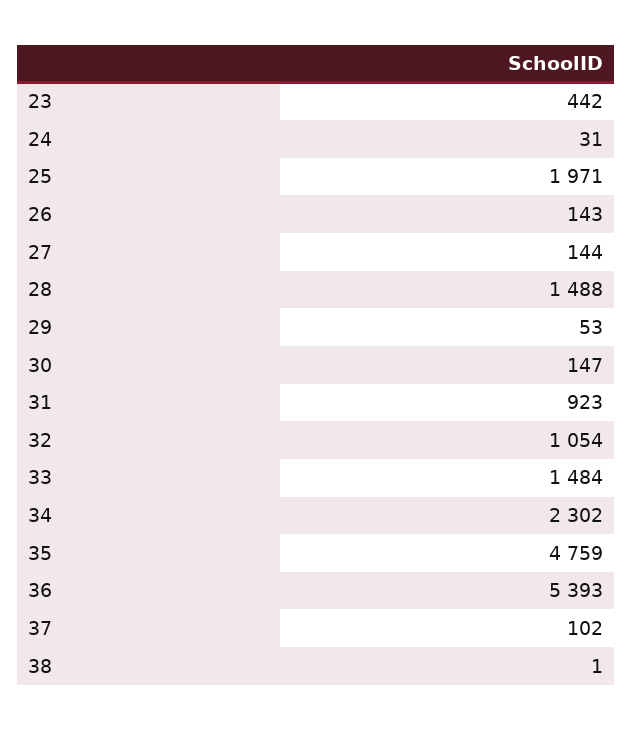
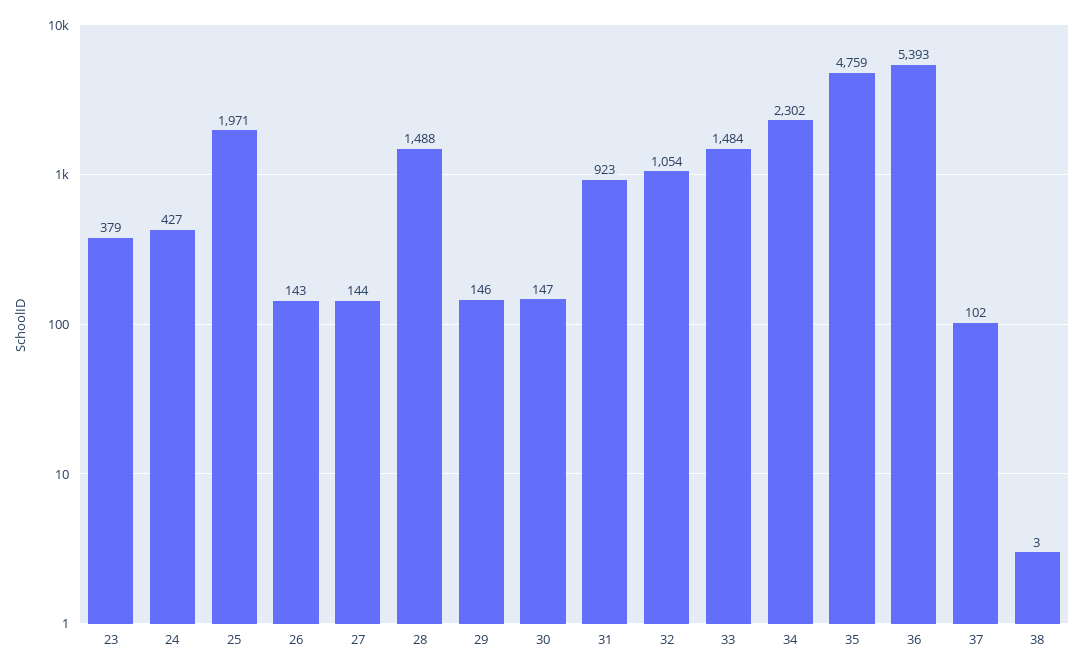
  {
-   "23": 442,
+   "23": 379,
-   "24": 31,
+   "24": 427,
    "25": 1971,
    "26": 143,
    "27": 144,
    "28": 1488,
-   "29": 53,
+   "29": 146,
    "30": 147,
    "31": 923,
    "32": 1054,
    "33": 1484,
    "34": 2302,
    "35": 4759,
    "36": 5393,
    "37": 102,
-   "38": 1
+   "38": 3
  }

